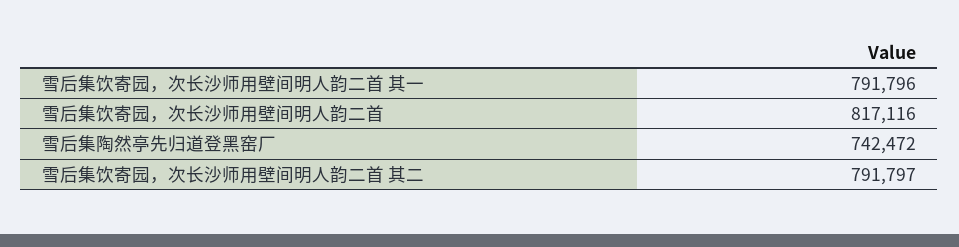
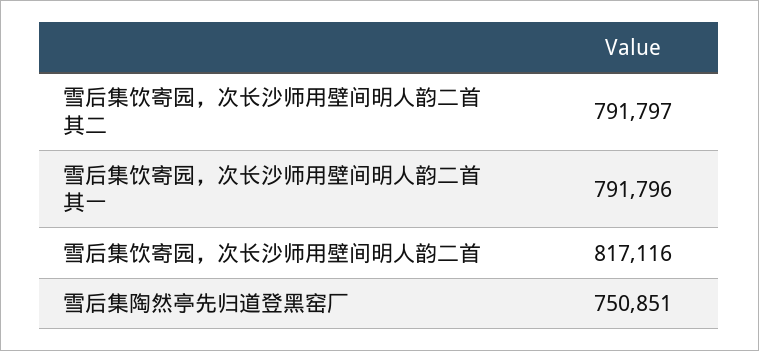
  {
    "雪后集饮寄园，次长沙师用壁间明人韵二首 其一": 791796,
    "雪后集饮寄园，次长沙师用壁间明人韵二首": 817116,
-   "雪后集陶然亭先归道登黑窑厂": 742472,
+   "雪后集陶然亭先归道登黑窑厂": 750851,
    "雪后集饮寄园，次长沙师用壁间明人韵二首 其二": 791797
  }

